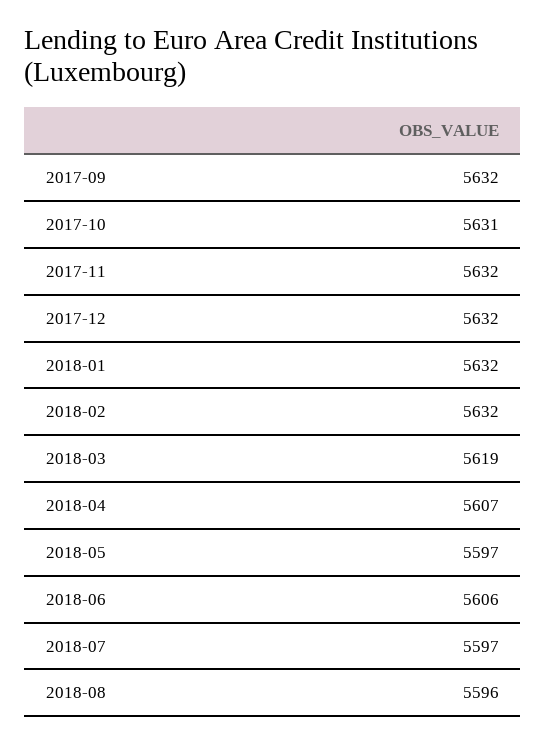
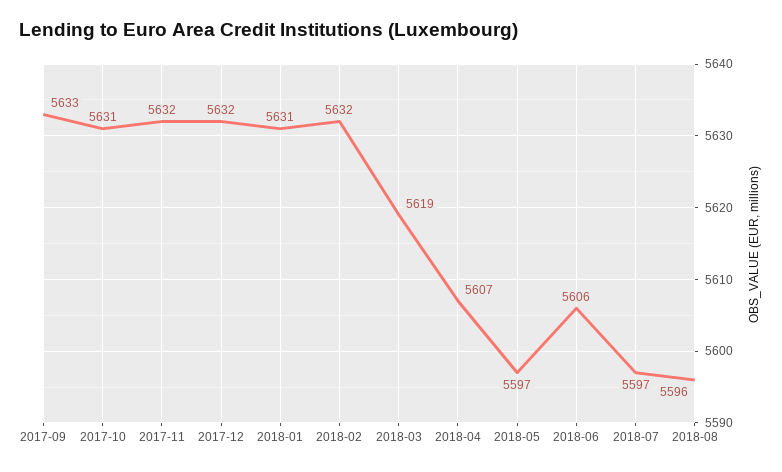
  {
-   "2017-09": 5632,
+   "2017-09": 5633,
    "2017-10": 5631,
    "2017-11": 5632,
    "2017-12": 5632,
-   "2018-01": 5632,
+   "2018-01": 5631,
    "2018-02": 5632,
    "2018-03": 5619,
    "2018-04": 5607,
    "2018-05": 5597,
    "2018-06": 5606,
    "2018-07": 5597,
    "2018-08": 5596
  }

